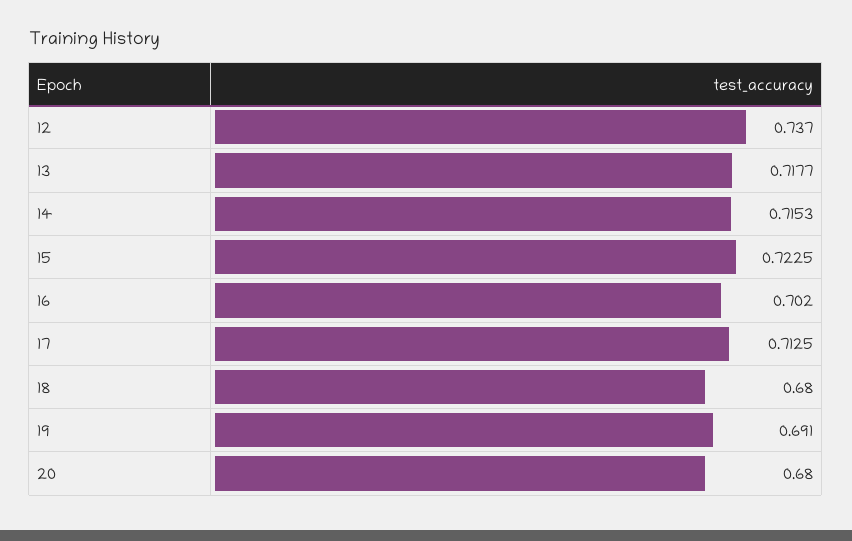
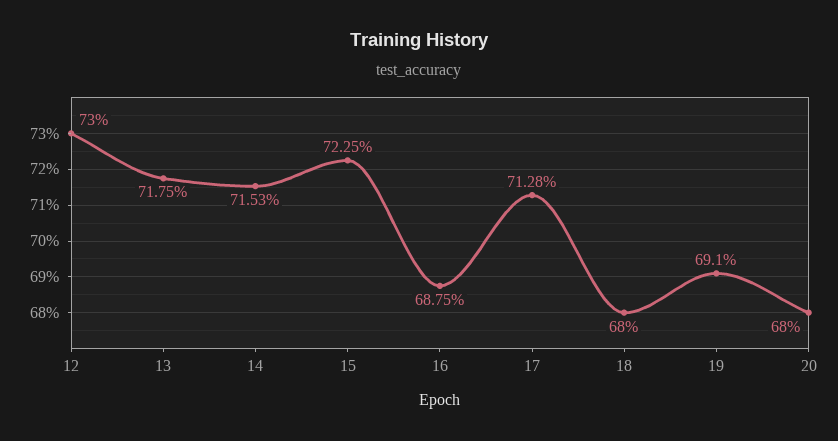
  {
-   "12": 0.737,
+   "12": 0.73,
-   "13": 0.7177,
+   "13": 0.7175,
    "14": 0.7153,
    "15": 0.7225,
-   "16": 0.702,
+   "16": 0.6875,
-   "17": 0.7125,
+   "17": 0.7128,
    "18": 0.68,
    "19": 0.691,
    "20": 0.68
  }

